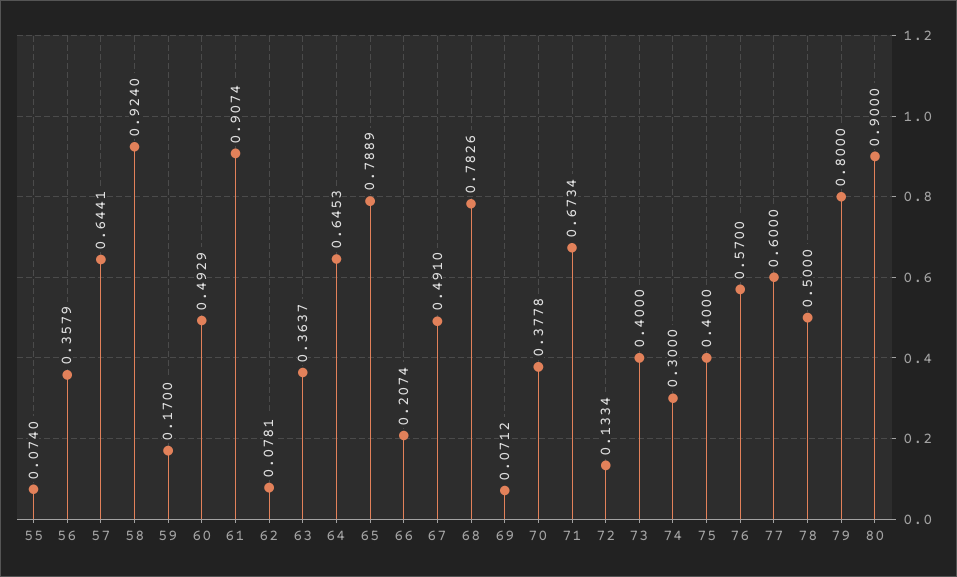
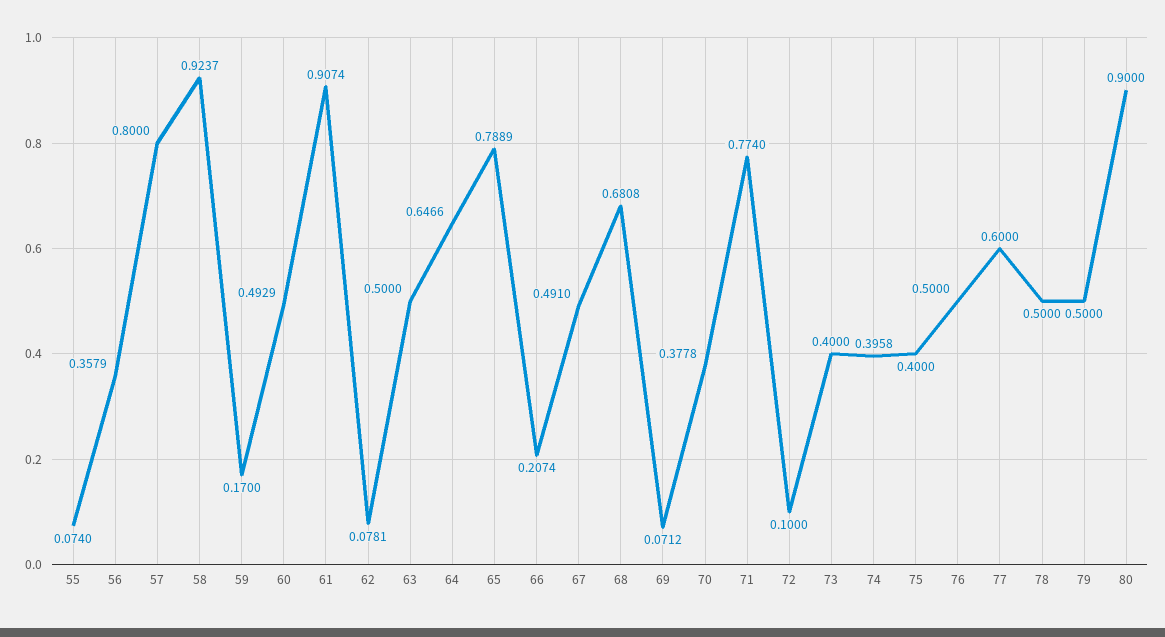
  {
    "55": 0.074,
    "56": 0.3579,
-   "57": 0.6441,
+   "57": 0.8,
-   "58": 0.924,
+   "58": 0.9237,
    "59": 0.17,
    "60": 0.4929,
    "61": 0.9074,
    "62": 0.0781,
-   "63": 0.3637,
+   "63": 0.5,
-   "64": 0.6453,
+   "64": 0.6466,
    "65": 0.7889,
    "66": 0.2074,
    "67": 0.491,
-   "68": 0.7826,
+   "68": 0.6808,
    "69": 0.0712,
    "70": 0.3778,
-   "71": 0.6734,
+   "71": 0.774,
-   "72": 0.1334,
+   "72": 0.1,
    "73": 0.4,
-   "74": 0.3,
+   "74": 0.3958,
    "75": 0.4,
-   "76": 0.57,
+   "76": 0.5,
    "77": 0.6,
    "78": 0.5,
-   "79": 0.8,
+   "79": 0.5,
    "80": 0.9
  }

